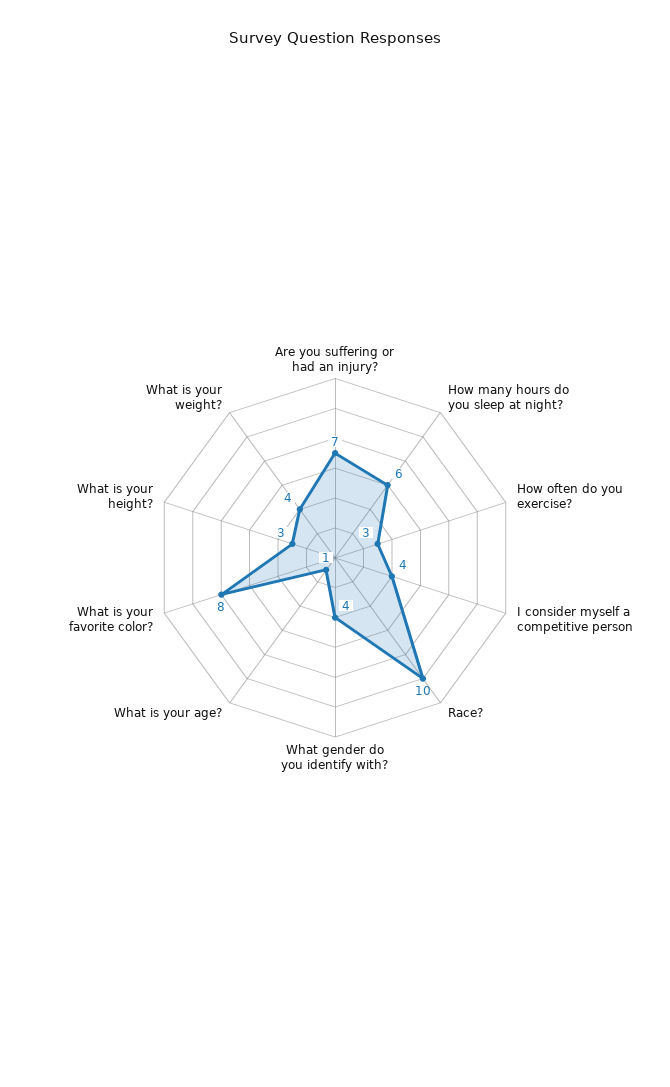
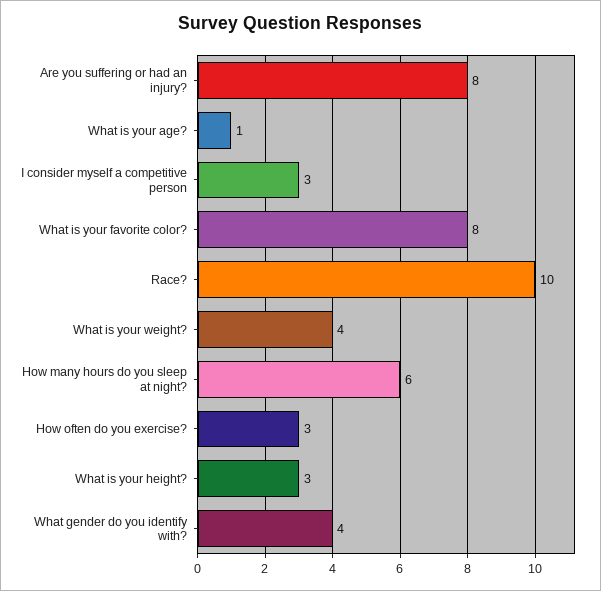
  {
-   "Are you suffering or had an injury?": 7,
+   "Are you suffering or had an injury?": 8,
    "How many hours do you sleep at night?": 6,
    "How often do you exercise?": 3,
-   "I consider myself a competitive person": 4,
+   "I consider myself a competitive person": 3,
    "Race?": 10,
    "What gender do you identify with?": 4,
    "What is your age?": 1,
    "What is your favorite color?": 8,
    "What is your height?": 3,
    "What is your weight?": 4
  }

